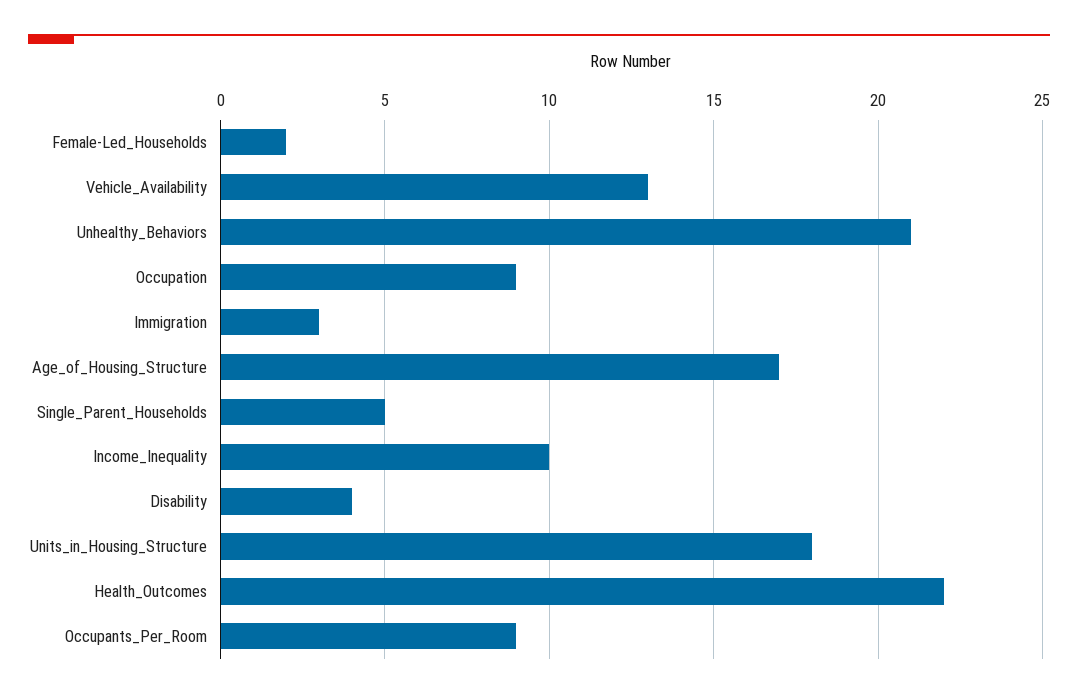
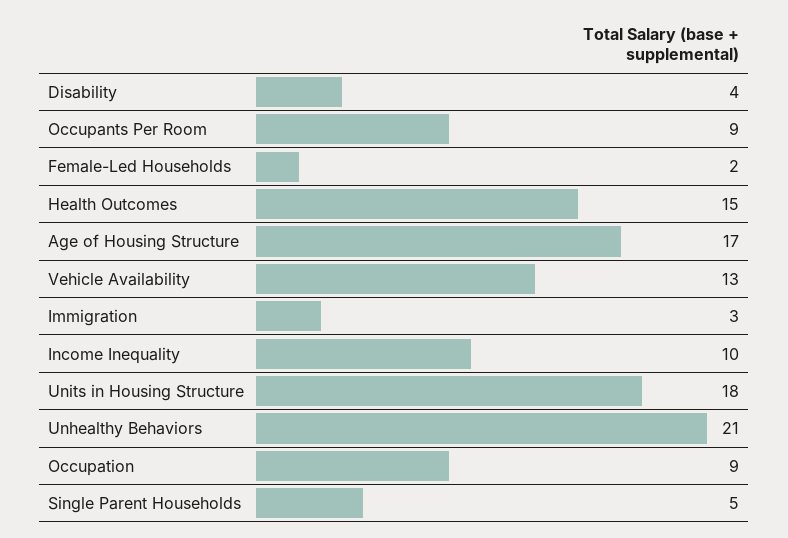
  {
    "Female-Led_Households": 2,
    "Vehicle_Availability": 13,
    "Unhealthy_Behaviors": 21,
    "Occupation": 9,
    "Immigration": 3,
    "Age_of_Housing_Structure": 17,
    "Single_Parent_Households": 5,
    "Income_Inequality": 10,
    "Disability": 4,
    "Units_in_Housing_Structure": 18,
-   "Health_Outcomes": 22,
+   "Health_Outcomes": 15,
    "Occupants_Per_Room": 9
  }

